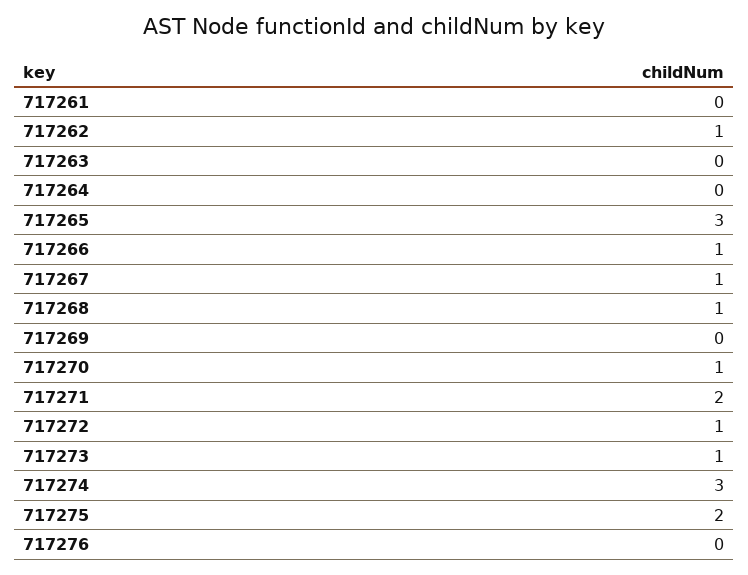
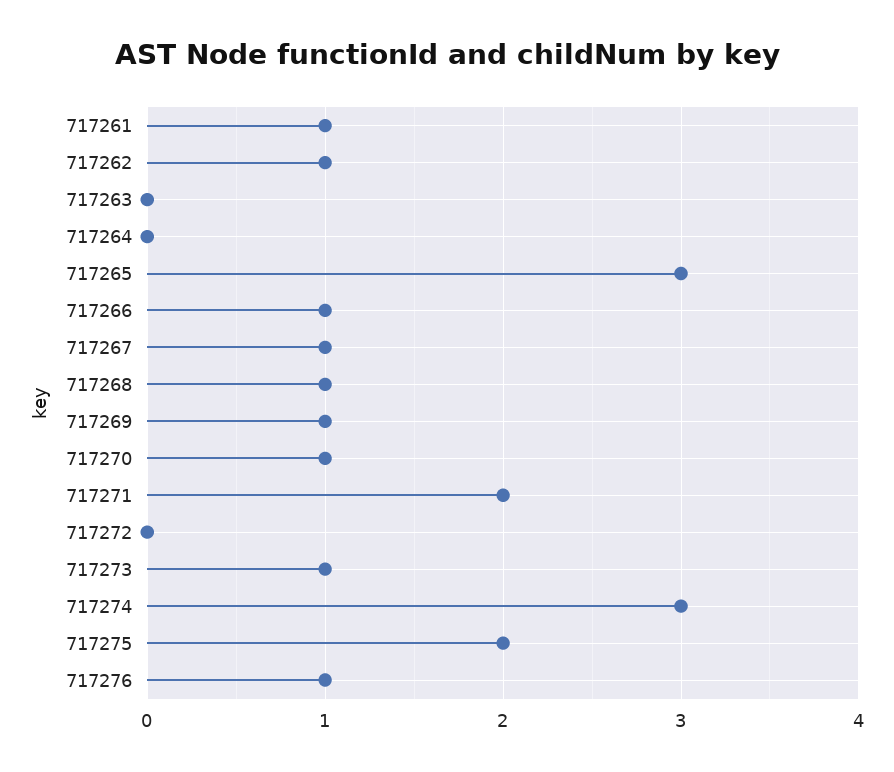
  {
-   "717261": 0,
+   "717261": 1,
    "717262": 1,
    "717263": 0,
    "717264": 0,
    "717265": 3,
    "717266": 1,
    "717267": 1,
    "717268": 1,
-   "717269": 0,
+   "717269": 1,
    "717270": 1,
    "717271": 2,
-   "717272": 1,
+   "717272": 0,
    "717273": 1,
    "717274": 3,
    "717275": 2,
-   "717276": 0
+   "717276": 1
  }

